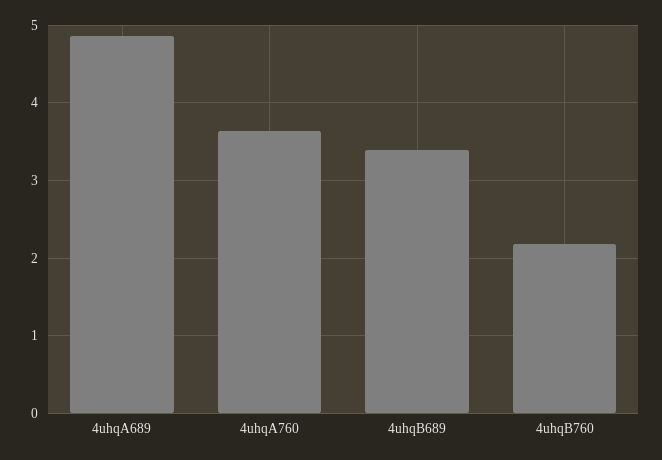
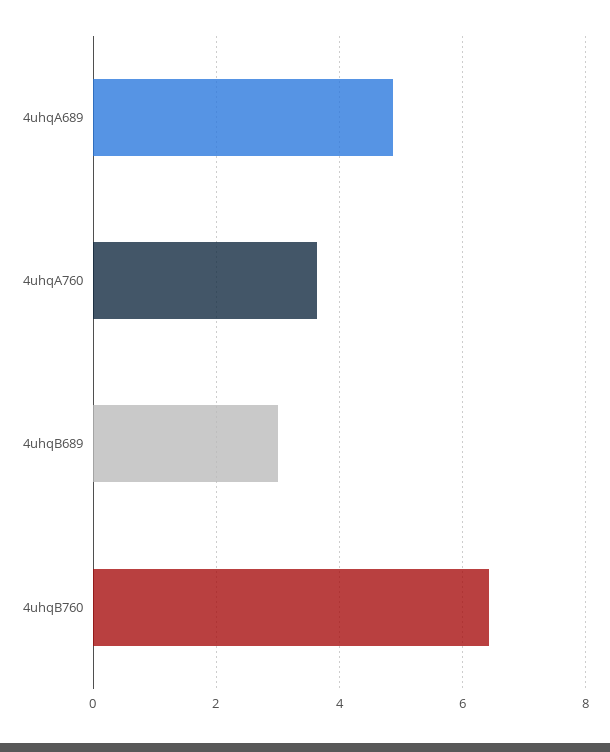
  {
    "4uhqA689": 4.9,
    "4uhqA760": 3.6,
-   "4uhqB689": 3.4,
+   "4uhqB689": 3,
-   "4uhqB760": 2.2
+   "4uhqB760": 6.4
  }

